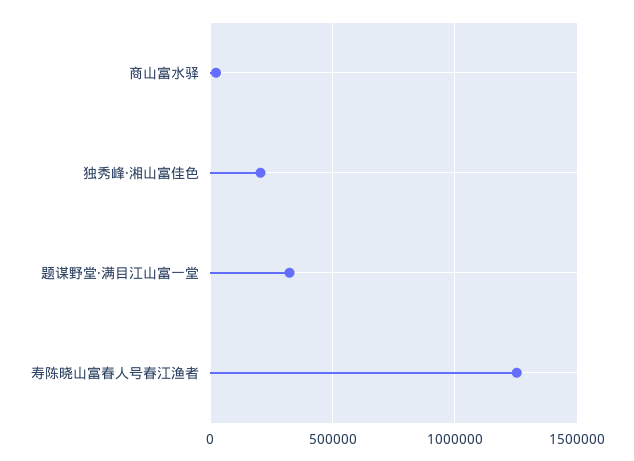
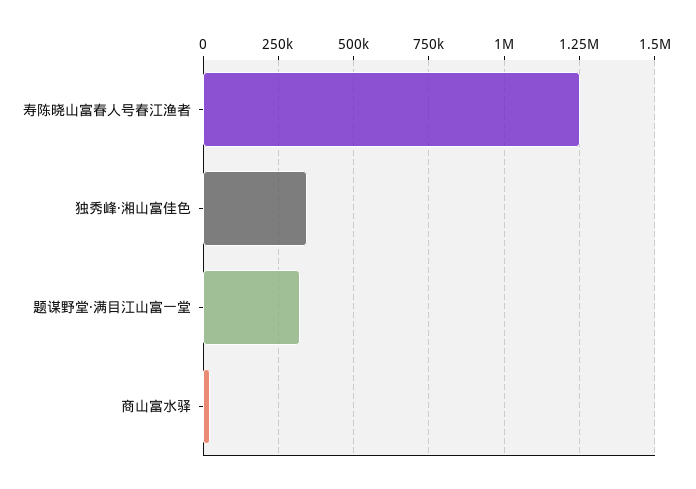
  {
    "商山富水驿": 25000,
-   "独秀峰·湘山富佳色": 200000,
+   "独秀峰·湘山富佳色": 350000,
    "题谋野堂·满目江山富一堂": 325000,
    "寿陈晓山富春人号春江渔者": 1250000
  }

